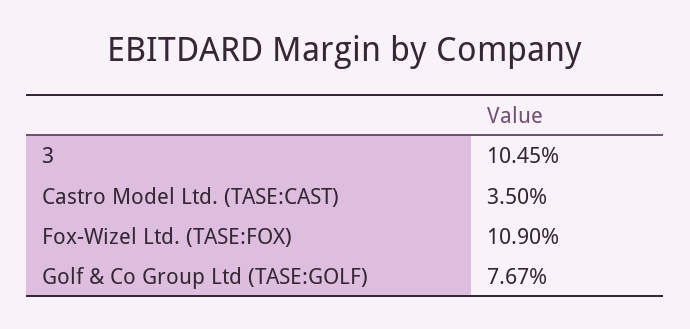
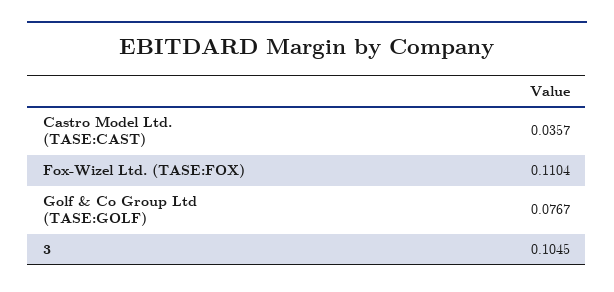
  {
    "3": 0.1045,
-   "Castro Model Ltd. (TASE:CAST)": 0.035,
+   "Castro Model Ltd. (TASE:CAST)": 0.0357,
-   "Fox-Wizel Ltd. (TASE:FOX)": 0.109,
+   "Fox-Wizel Ltd. (TASE:FOX)": 0.1104,
    "Golf & Co Group Ltd (TASE:GOLF)": 0.0767
  }

